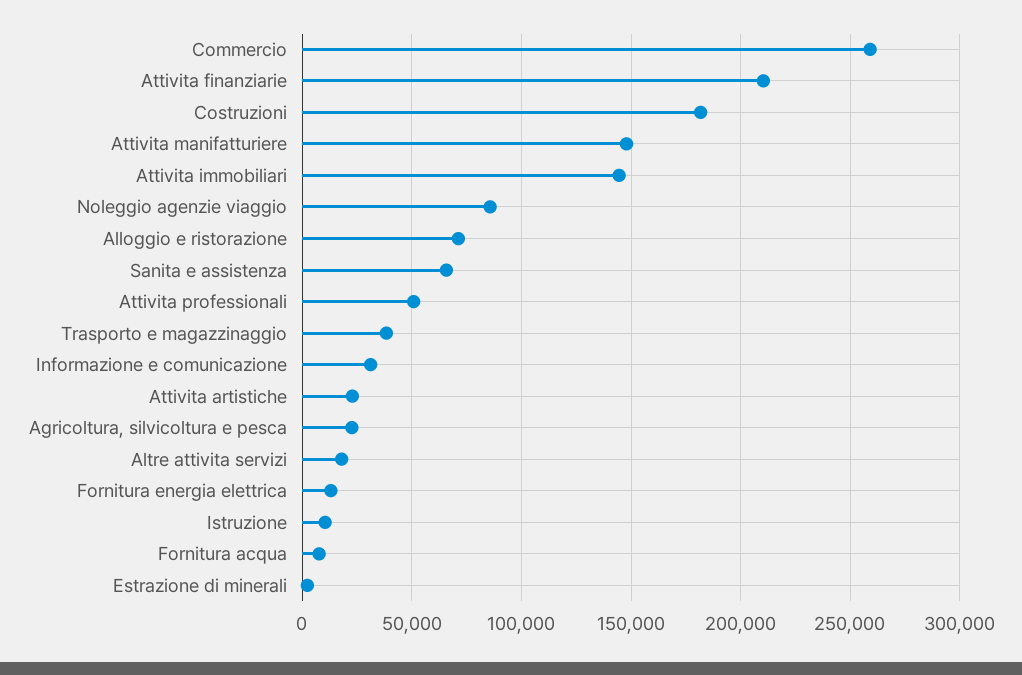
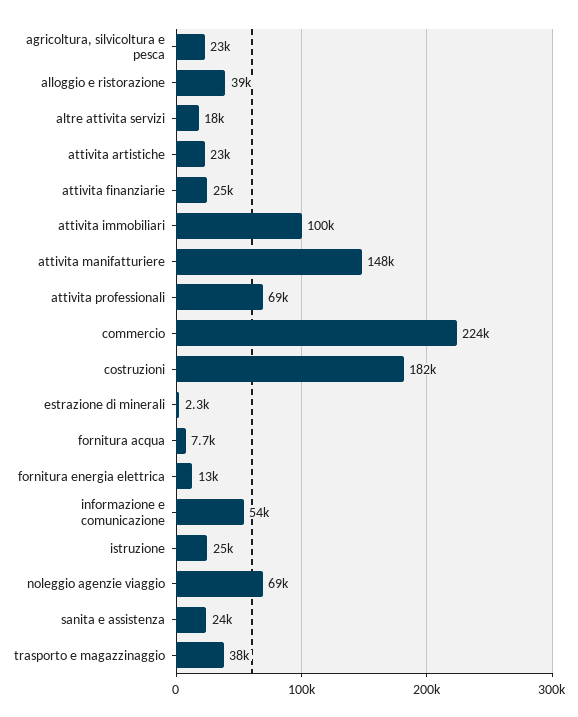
  {
-   "Commercio": 260000,
+   "Commercio": 224000,
-   "Attivita finanziarie": 210000,
+   "Attivita finanziarie": 25000,
    "Costruzioni": 182000,
    "Attivita manifatturiere": 148000,
-   "Attivita immobiliari": 145000,
+   "Attivita immobiliari": 100000,
-   "Noleggio agenzie viaggio": 85000,
+   "Noleggio agenzie viaggio": 69000,
-   "Alloggio e ristorazione": 70000,
+   "Alloggio e ristorazione": 39000,
-   "Sanita e assistenza": 65000,
+   "Sanita e assistenza": 24000,
-   "Attivita professionali": 50000,
+   "Attivita professionali": 69000,
    "Trasporto e magazzinaggio": 38000,
-   "Informazione e comunicazione": 30000,
+   "Informazione e comunicazione": 54000,
    "Attivita artistiche": 23000,
    "Agricoltura, silvicoltura e pesca": 23000,
    "Altre attivita servizi": 18000,
    "Fornitura energia elettrica": 13000,
-   "Istruzione": 10000,
+   "Istruzione": 25000,
    "Fornitura acqua": 7700,
    "Estrazione di minerali": 2300
  }

